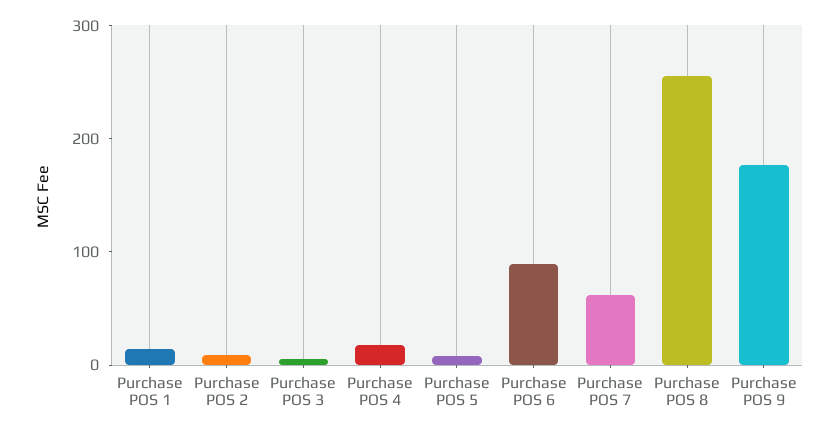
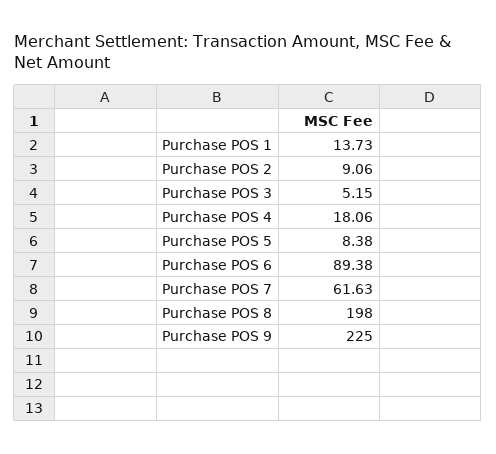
  {
    "Purchase POS 1": 13.73,
    "Purchase POS 2": 9.06,
    "Purchase POS 3": 5.15,
    "Purchase POS 4": 18.06,
    "Purchase POS 5": 8.38,
    "Purchase POS 6": 89.38,
    "Purchase POS 7": 61.63,
-   "Purchase POS 8": 260,
+   "Purchase POS 8": 198,
-   "Purchase POS 9": 180
+   "Purchase POS 9": 225
  }

